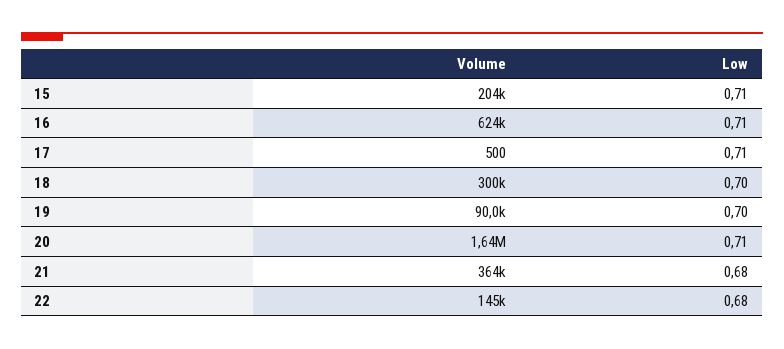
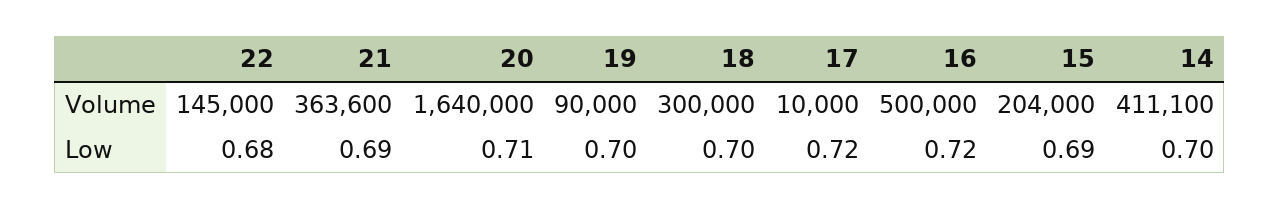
  {
    "Volume": {
      "15": 204000,
-     "16": 624000,
+     "16": 500000,
-     "17": 500,
+     "17": 10000,
      "18": 300000,
      "19": 90000,
      "20": 1640000,
      "21": 363600,
-     "22": 145000
+     "22": 145000,
+     "14": 411100
    },
    "Low": {
-     "15": 0.71,
+     "15": 0.69,
-     "16": 0.71,
+     "16": 0.72,
-     "17": 0.71,
+     "17": 0.72,
      "18": 0.7,
      "19": 0.7,
      "20": 0.71,
-     "21": 0.68,
+     "21": 0.69,
-     "22": 0.68
+     "22": 0.68,
+     "14": 0.7
    }
  }

